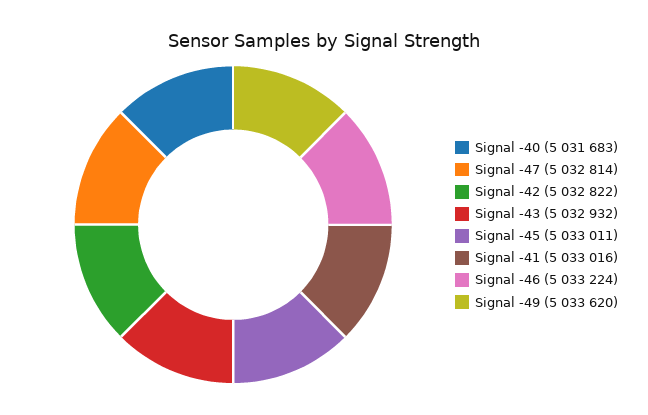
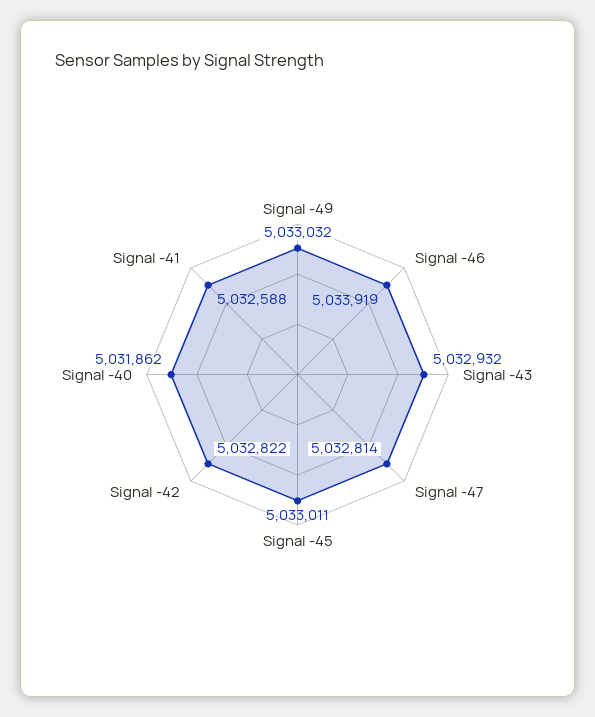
  {
-   "Signal -40": 5031683,
+   "Signal -40": 5031862,
    "Signal -47": 5032814,
    "Signal -42": 5032822,
    "Signal -43": 5032932,
    "Signal -45": 5033011,
-   "Signal -41": 5033016,
+   "Signal -41": 5032588,
-   "Signal -46": 5033224,
+   "Signal -46": 5033919,
-   "Signal -49": 5033620
+   "Signal -49": 5033032
  }

